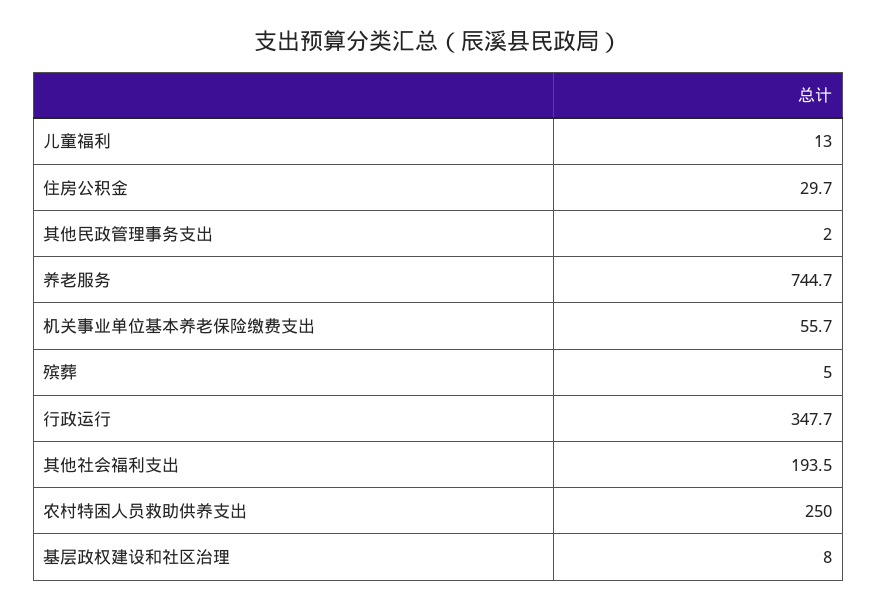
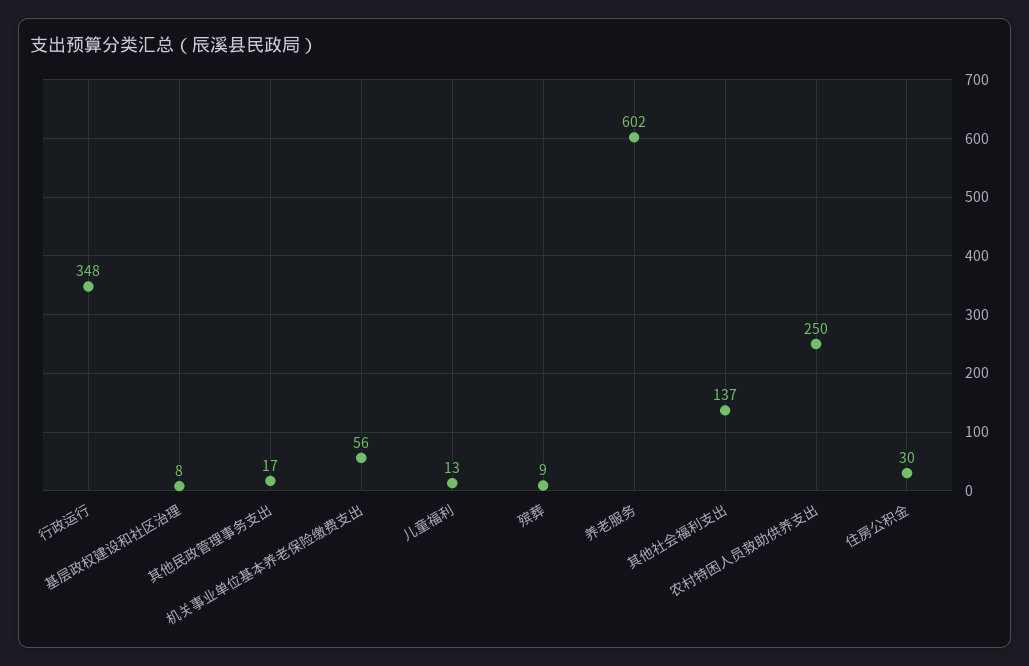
  {
    "儿童福利": 13,
    "住房公积金": 29.7,
-   "其他民政管理事务支出": 2,
+   "其他民政管理事务支出": 17,
-   "养老服务": 744.7,
+   "养老服务": 602,
    "机关事业单位基本养老保险缴费支出": 55.7,
-   "殡葬": 5,
+   "殡葬": 9,
    "行政运行": 347.7,
-   "其他社会福利支出": 193.5,
+   "其他社会福利支出": 137,
    "农村特困人员救助供养支出": 250,
    "基层政权建设和社区治理": 8
  }

